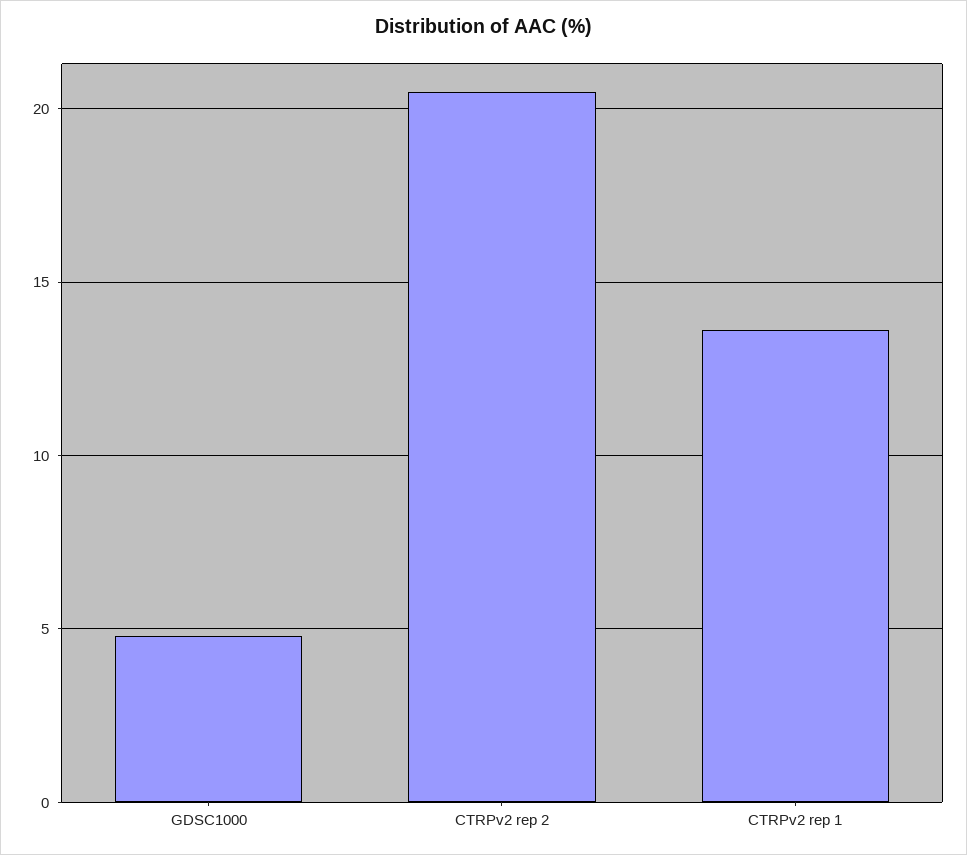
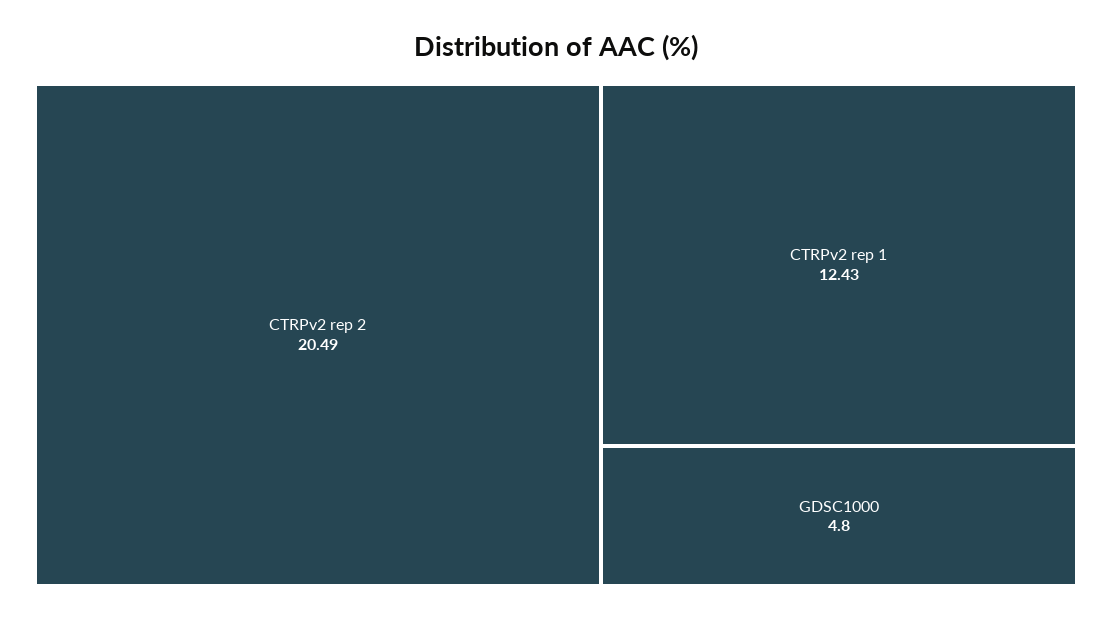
  {
    "GDSC1000": 4.8,
    "CTRPv2 rep 2": 20.49,
-   "CTRPv2 rep 1": 13.5
+   "CTRPv2 rep 1": 12.43
  }

